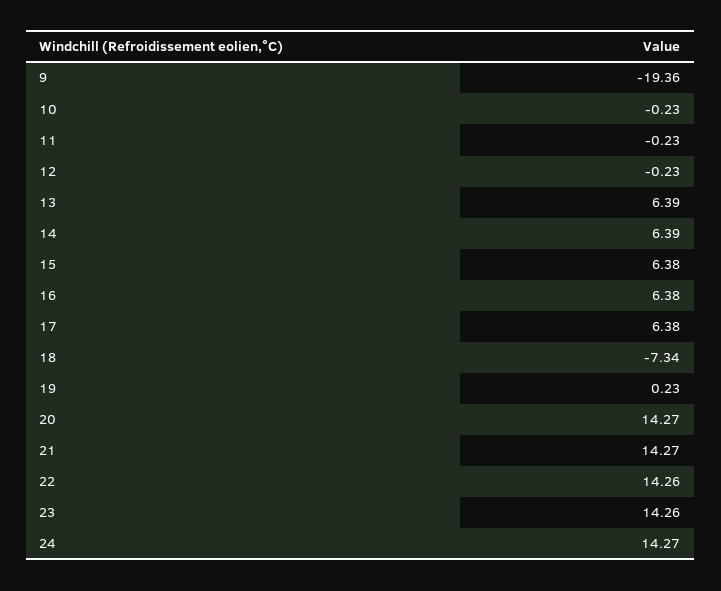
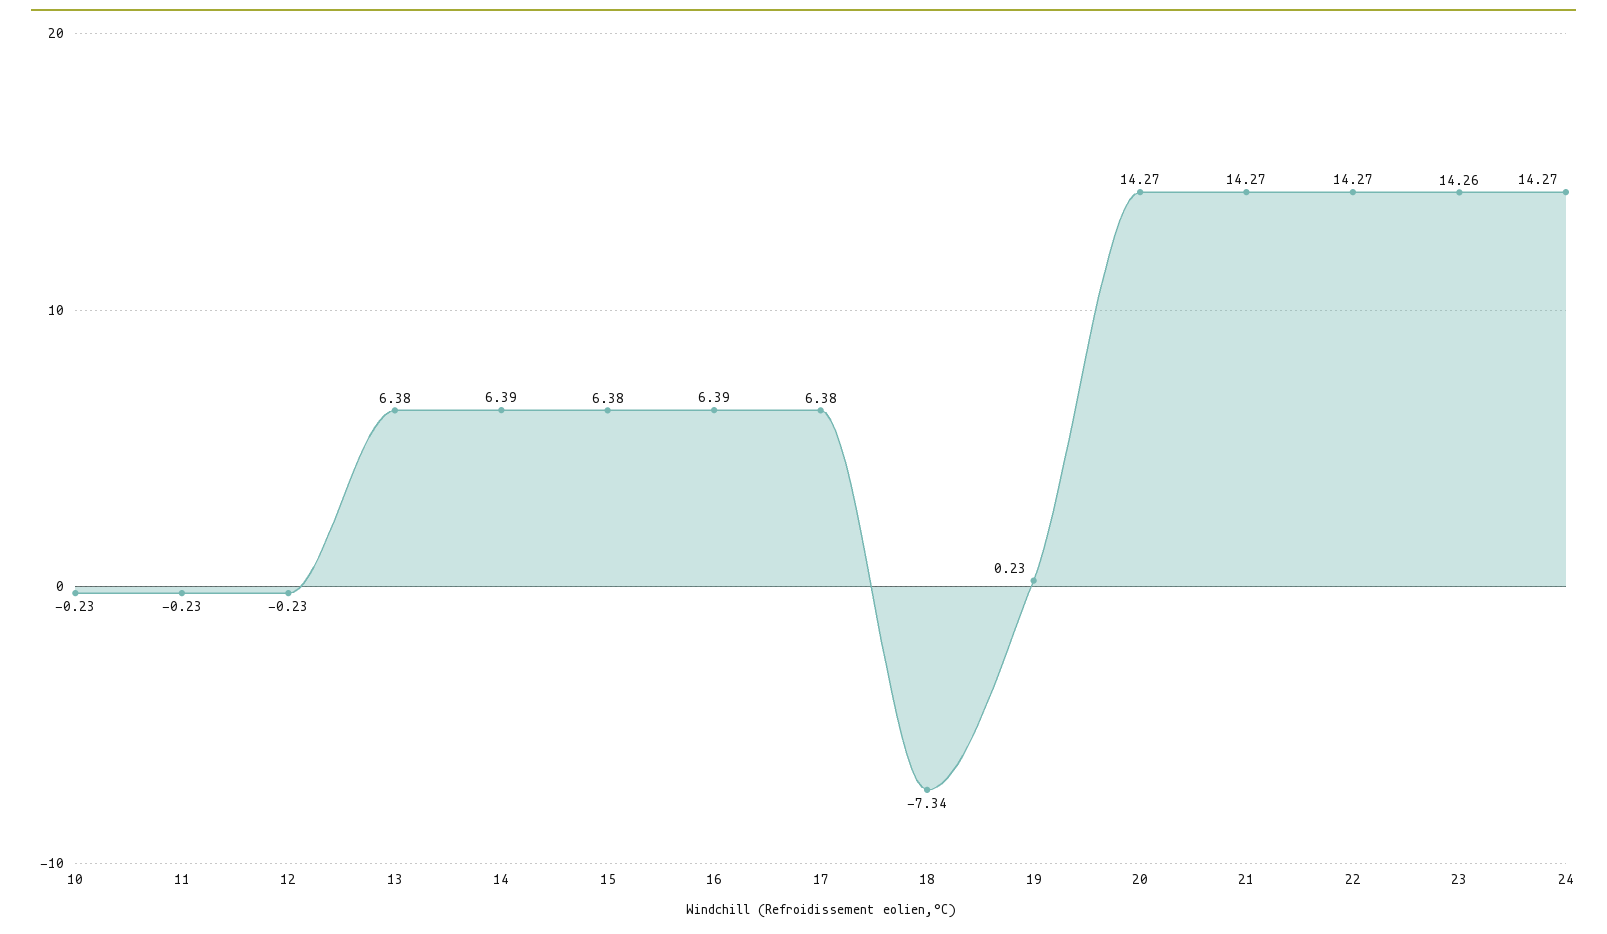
  {
-   "9": -19.36,
    "10": -0.23,
    "11": -0.23,
    "12": -0.23,
-   "13": 6.39,
+   "13": 6.38,
    "14": 6.39,
    "15": 6.38,
-   "16": 6.38,
+   "16": 6.39,
    "17": 6.38,
    "18": -7.34,
    "19": 0.23,
    "20": 14.27,
    "21": 14.27,
-   "22": 14.26,
+   "22": 14.27,
    "23": 14.26,
    "24": 14.27
  }

